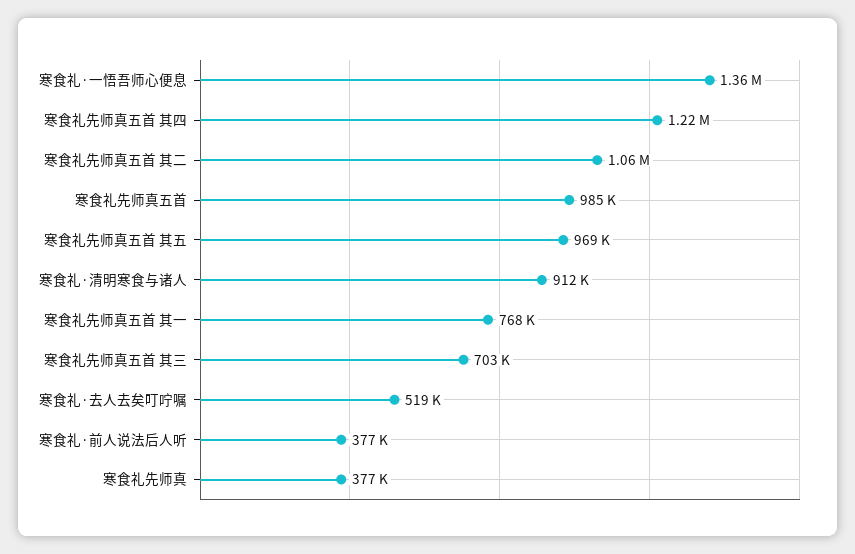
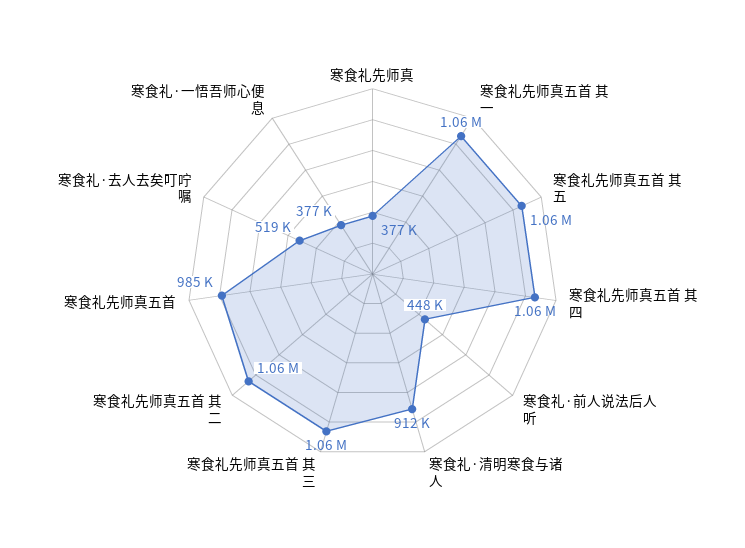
  {
-   "寒食礼·一悟吾师心便息": 1360000,
+   "寒食礼·一悟吾师心便息": 377000,
-   "寒食礼先师真五首 其四": 1220000,
+   "寒食礼先师真五首 其四": 1060000,
    "寒食礼先师真五首 其二": 1060000,
    "寒食礼先师真五首": 985000,
-   "寒食礼先师真五首 其五": 969000,
+   "寒食礼先师真五首 其五": 1060000,
    "寒食礼·清明寒食与诸人": 912000,
-   "寒食礼先师真五首 其一": 768000,
+   "寒食礼先师真五首 其一": 1060000,
-   "寒食礼先师真五首 其三": 703000,
+   "寒食礼先师真五首 其三": 1060000,
    "寒食礼·去人去矣叮咛嘱": 519000,
-   "寒食礼·前人说法后人听": 377000,
+   "寒食礼·前人说法后人听": 448000,
    "寒食礼先师真": 377000
  }

